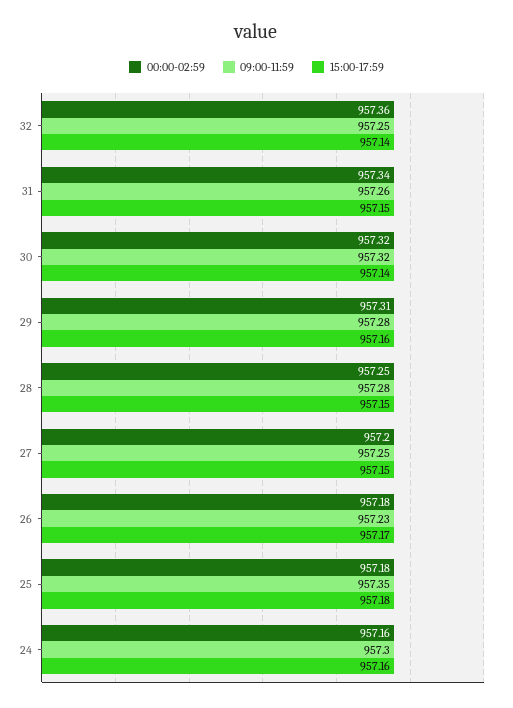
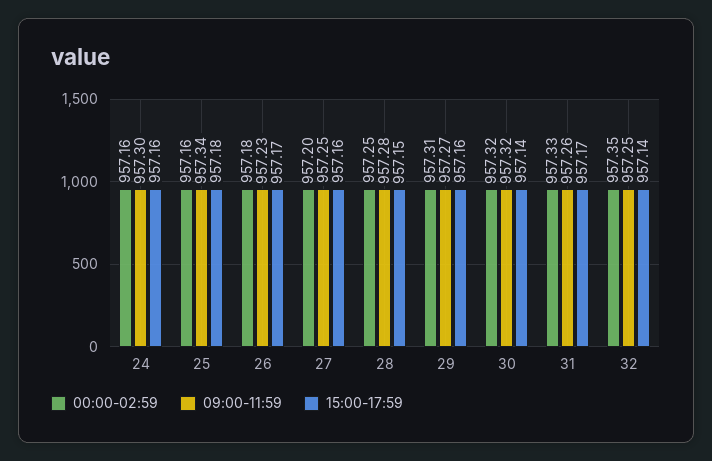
  {
    "00:00-02:59": {
-     "32": 957.36,
+     "32": 957.35,
-     "31": 957.34,
+     "31": 957.33,
      "30": 957.32,
      "29": 957.31,
      "28": 957.25,
      "27": 957.2,
      "26": 957.18,
-     "25": 957.18,
+     "25": 957.16,
      "24": 957.16
    },
    "09:00-11:59": {
      "32": 957.25,
      "31": 957.26,
      "30": 957.32,
-     "29": 957.28,
+     "29": 957.27,
      "28": 957.28,
      "27": 957.25,
      "26": 957.23,
-     "25": 957.35,
+     "25": 957.34,
      "24": 957.3
    },
    "15:00-17:59": {
      "32": 957.14,
-     "31": 957.15,
+     "31": 957.17,
      "30": 957.14,
      "29": 957.16,
      "28": 957.15,
-     "27": 957.15,
+     "27": 957.16,
      "26": 957.17,
      "25": 957.18,
      "24": 957.16
    }
  }

